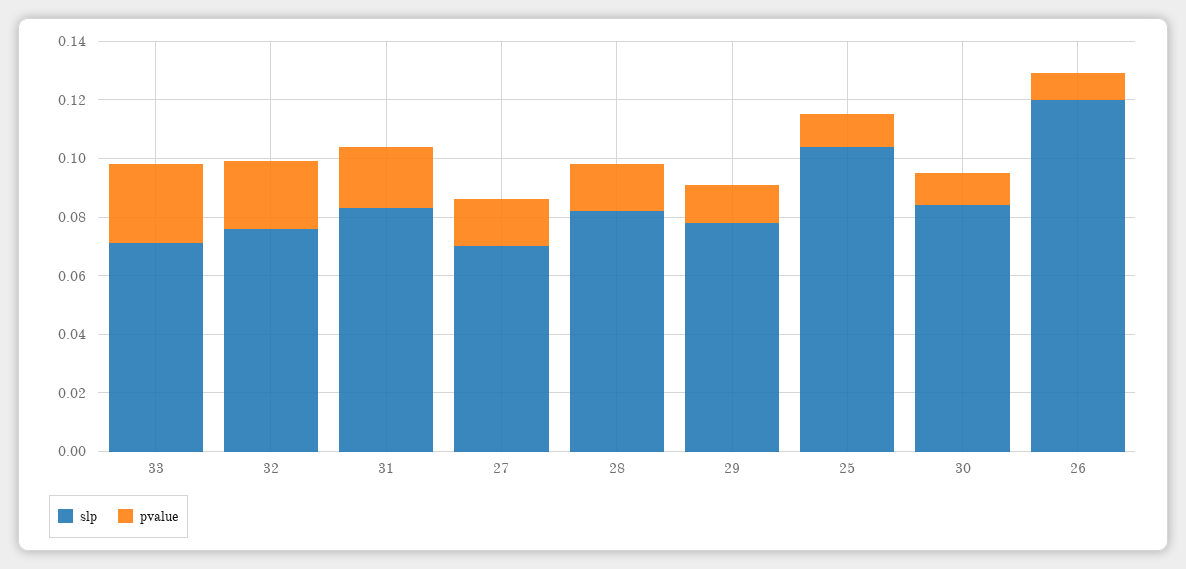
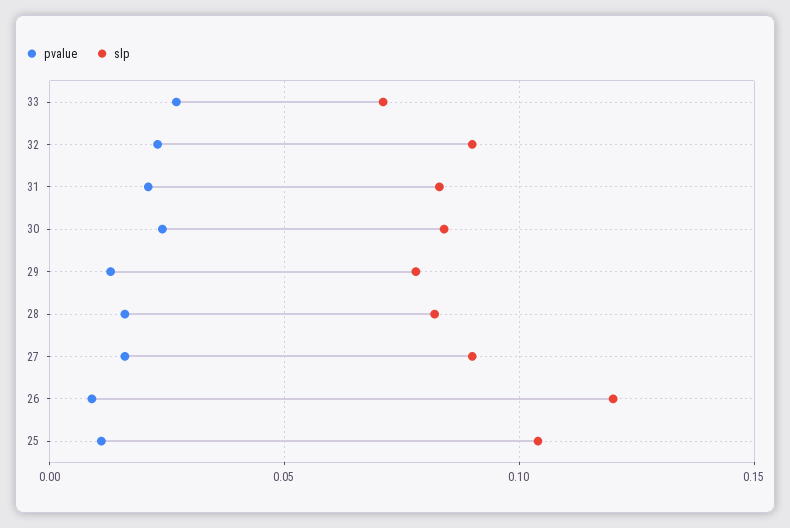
  {
    "slp": {
      "33": 0.07,
-     "32": 0.075,
+     "32": 0.09,
      "31": 0.085,
-     "27": 0.07,
+     "27": 0.09,
      "28": 0.08,
      "29": 0.08,
      "25": 0.105,
      "30": 0.085,
      "26": 0.12
    },
    "pvalue": {
      "33": 0.025,
      "32": 0.025,
      "31": 0.02,
      "27": 0.015,
      "28": 0.015,
      "29": 0.015,
      "25": 0.01,
-     "30": 0.01,
+     "30": 0.025,
      "26": 0.01
    }
  }

